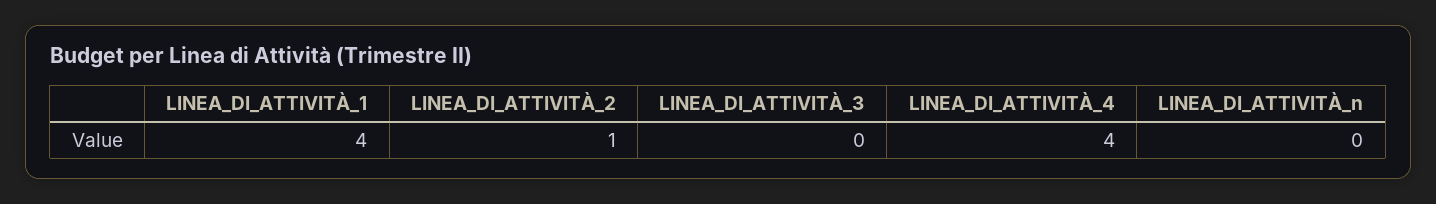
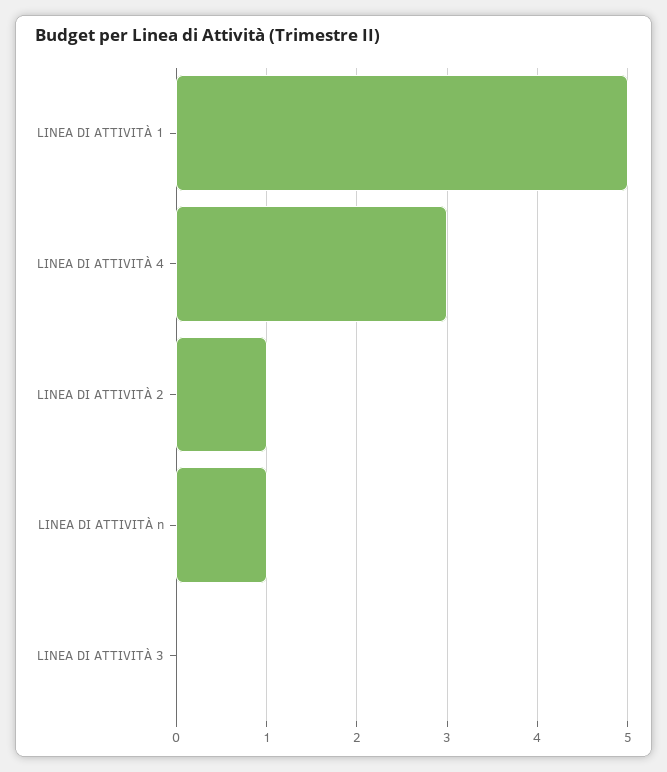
  {
-   "LINEA_DI_ATTIVITÀ_1": 4,
+   "LINEA_DI_ATTIVITÀ_1": 5,
    "LINEA_DI_ATTIVITÀ_2": 1,
    "LINEA_DI_ATTIVITÀ_3": 0,
-   "LINEA_DI_ATTIVITÀ_4": 4,
+   "LINEA_DI_ATTIVITÀ_4": 3,
-   "LINEA_DI_ATTIVITÀ_n": 0
+   "LINEA_DI_ATTIVITÀ_n": 1
  }

